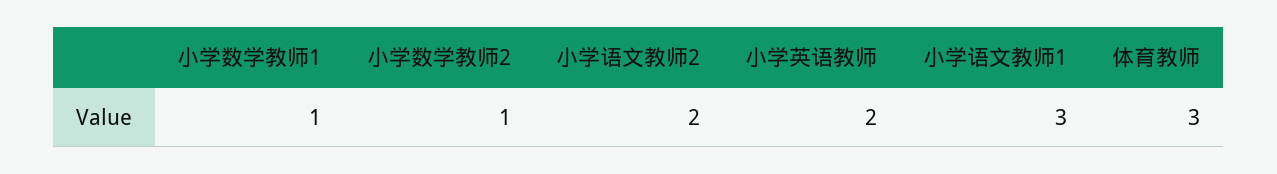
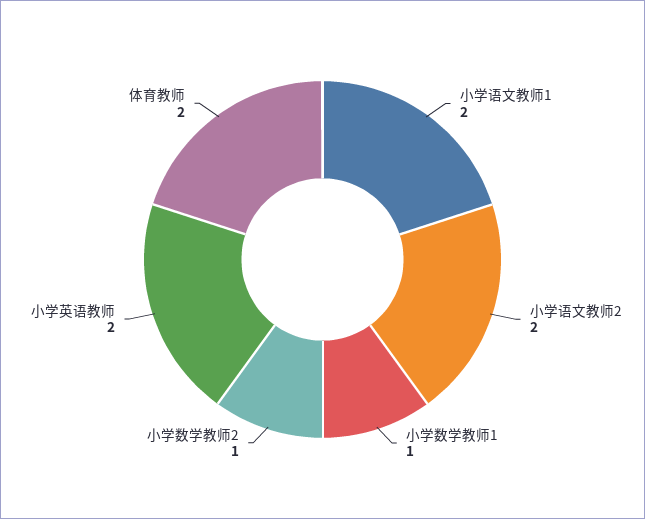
  {
    "小学数学教师1": 1,
    "小学数学教师2": 1,
    "小学语文教师2": 2,
    "小学英语教师": 2,
-   "小学语文教师1": 3,
+   "小学语文教师1": 2,
-   "体育教师": 3
+   "体育教师": 2
  }

